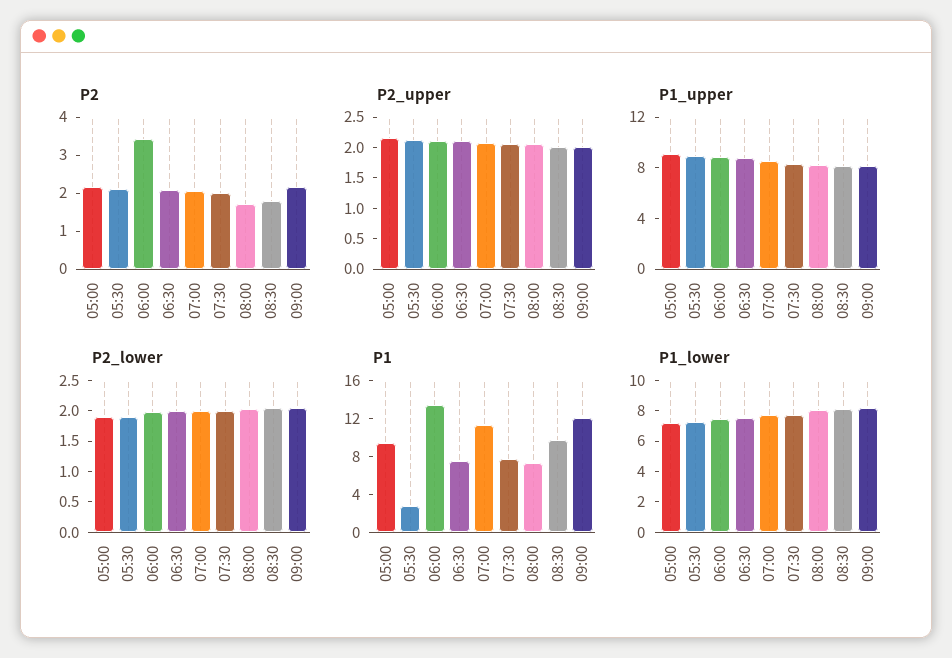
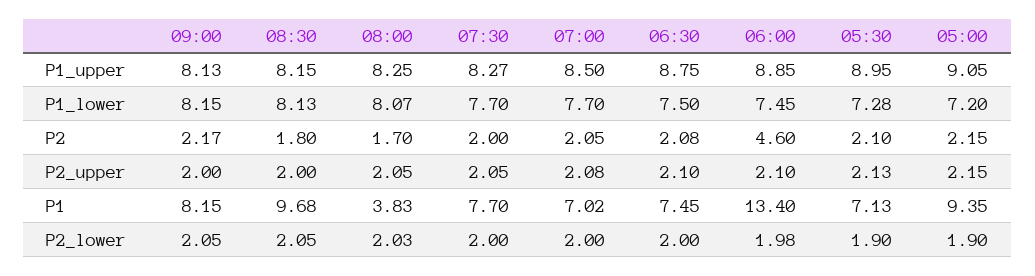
  {
    "P2": {
      "05:00": 2.15,
      "05:30": 2.1,
-     "06:00": 3.5,
+     "06:00": 4.6,
      "06:30": 2.08,
      "07:00": 2.05,
      "07:30": 2,
      "08:00": 1.7,
      "08:30": 1.8,
      "09:00": 2.17
    },
    "P2_upper": {
      "05:00": 2.15,
      "05:30": 2.13,
      "06:00": 2.1,
      "06:30": 2.1,
      "07:00": 2.08,
      "07:30": 2.05,
      "08:00": 2.05,
      "08:30": 2,
      "09:00": 2
    },
    "P1_upper": {
      "05:00": 9.05,
      "05:30": 8.95,
      "06:00": 8.85,
      "06:30": 8.75,
      "07:00": 8.5,
      "07:30": 8.27,
      "08:00": 8.25,
      "08:30": 8.15,
      "09:00": 8.13
    },
    "P2_lower": {
      "05:00": 1.9,
      "05:30": 1.9,
      "06:00": 1.98,
      "06:30": 2,
      "07:00": 2,
      "07:30": 2,
      "08:00": 2.03,
      "08:30": 2.05,
      "09:00": 2.05
    },
    "P1": {
      "05:00": 9.35,
-     "05:30": 3,
+     "05:30": 7.13,
      "06:00": 13.4,
      "06:30": 7.45,
-     "07:00": 11,
+     "07:00": 7.02,
      "07:30": 7.7,
-     "08:00": 7,
+     "08:00": 3.83,
      "08:30": 9.68,
-     "09:00": 12
+     "09:00": 8.15
    },
    "P1_lower": {
      "05:00": 7.2,
      "05:30": 7.28,
      "06:00": 7.45,
      "06:30": 7.5,
      "07:00": 7.7,
      "07:30": 7.7,
      "08:00": 8.07,
      "08:30": 8.13,
      "09:00": 8.15
    }
  }

